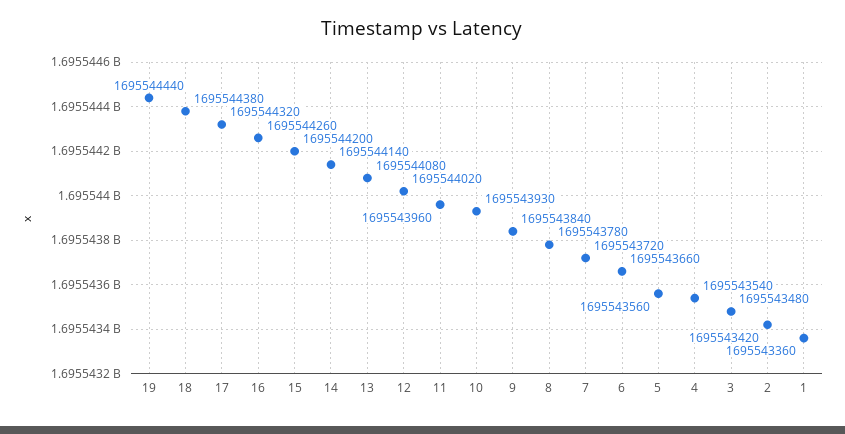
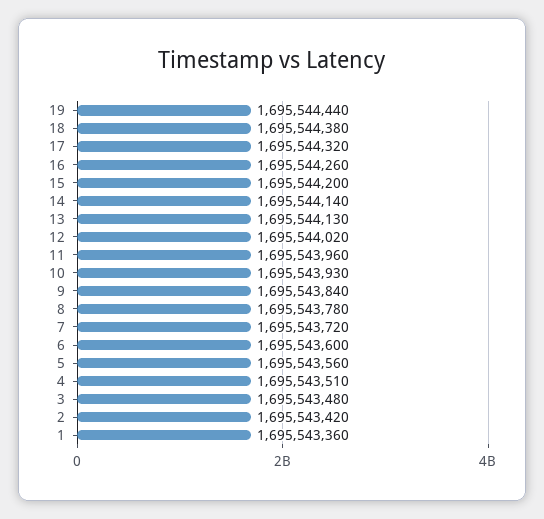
  {
    "19": 1695544440,
    "18": 1695544380,
    "17": 1695544320,
    "16": 1695544260,
    "15": 1695544200,
    "14": 1695544140,
-   "13": 1695544080,
+   "13": 1695544130,
    "12": 1695544020,
    "11": 1695543960,
    "10": 1695543930,
    "9": 1695543840,
    "8": 1695543780,
    "7": 1695543720,
-   "6": 1695543660,
+   "6": 1695543600,
    "5": 1695543560,
-   "4": 1695543540,
+   "4": 1695543510,
    "3": 1695543480,
    "2": 1695543420,
    "1": 1695543360
  }

